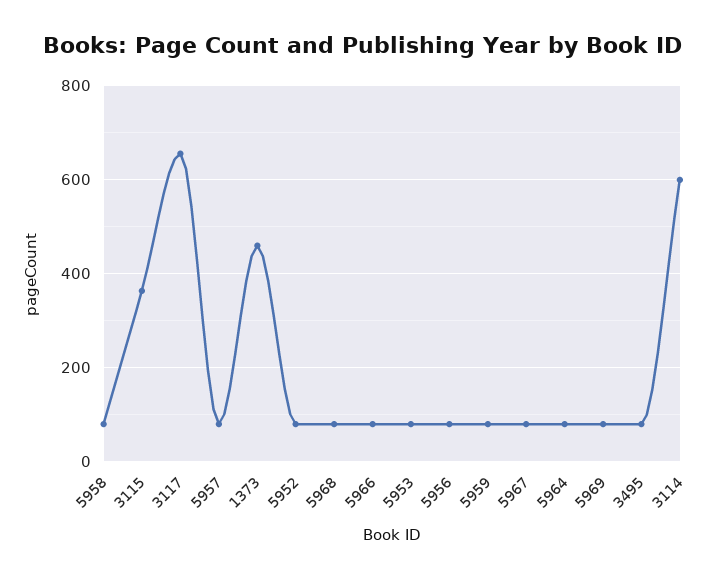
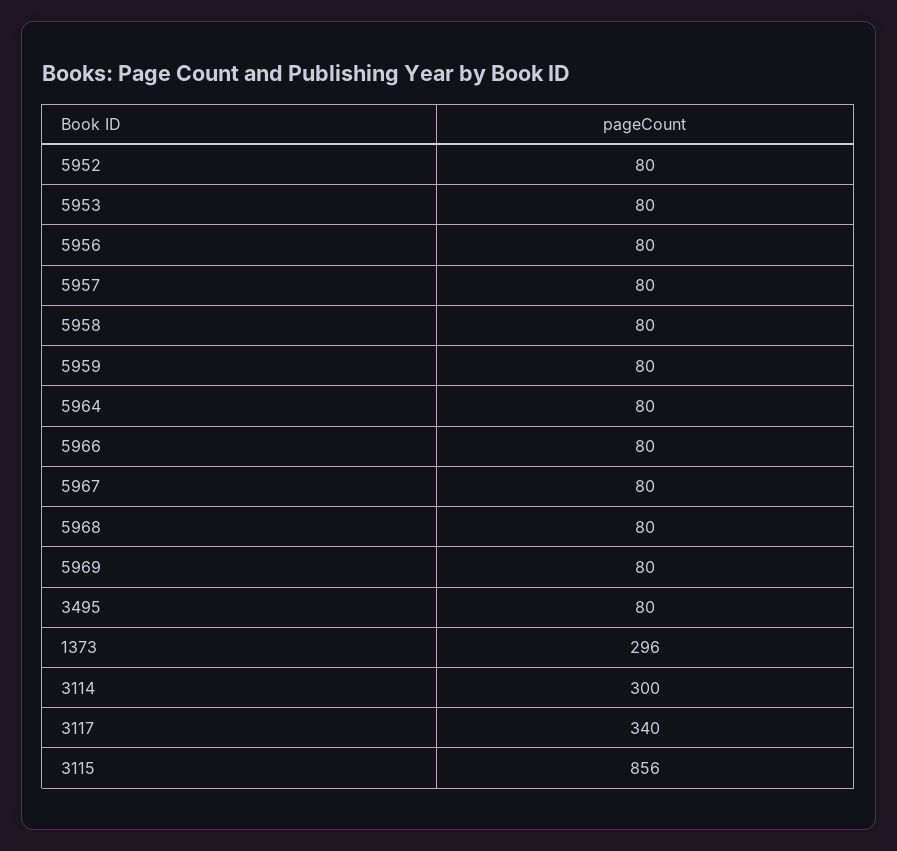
  {
    "5958": 80,
-   "3115": 360,
+   "3115": 856,
-   "3117": 660,
+   "3117": 340,
    "5957": 80,
-   "1373": 460,
+   "1373": 296,
    "5952": 80,
    "5968": 80,
    "5966": 80,
    "5953": 80,
    "5956": 80,
    "5959": 80,
    "5967": 80,
    "5964": 80,
    "5969": 80,
    "3495": 80,
-   "3114": 600
+   "3114": 300
  }

